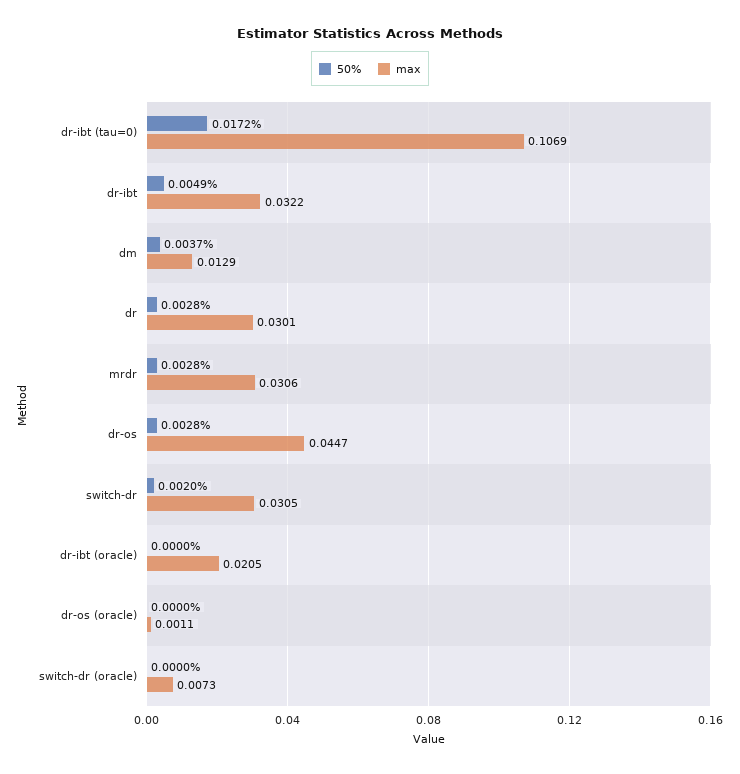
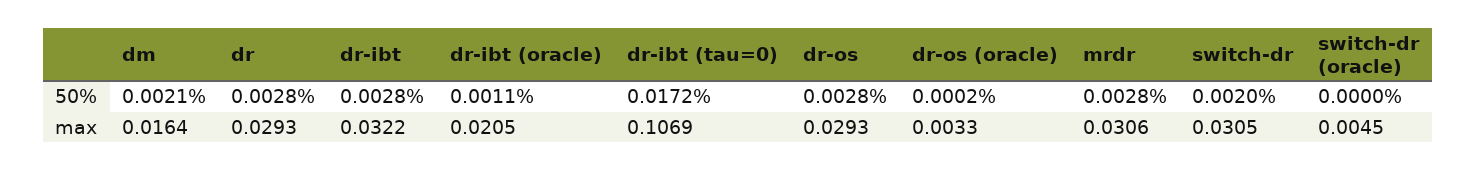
  {
    "50%": {
      "dr-ibt (tau=0)": 0.0172,
-     "dr-ibt": 0.0049,
+     "dr-ibt": 0.0028,
-     "dm": 0.0037,
+     "dm": 0.0021,
      "dr": 0.0028,
      "mrdr": 0.0028,
      "dr-os": 0.0028,
      "switch-dr": 0.002,
-     "dr-ibt (oracle)": 0,
+     "dr-ibt (oracle)": 0.0011,
-     "dr-os (oracle)": 0,
+     "dr-os (oracle)": 0.0002,
      "switch-dr (oracle)": 0
    },
    "max": {
      "dr-ibt (tau=0)": 0.1069,
      "dr-ibt": 0.0322,
-     "dm": 0.0129,
+     "dm": 0.0164,
-     "dr": 0.0301,
+     "dr": 0.0293,
      "mrdr": 0.0306,
-     "dr-os": 0.0447,
+     "dr-os": 0.0293,
      "switch-dr": 0.0305,
      "dr-ibt (oracle)": 0.0205,
-     "dr-os (oracle)": 0.0011,
+     "dr-os (oracle)": 0.0033,
-     "switch-dr (oracle)": 0.0073
+     "switch-dr (oracle)": 0.0045
    }
  }

